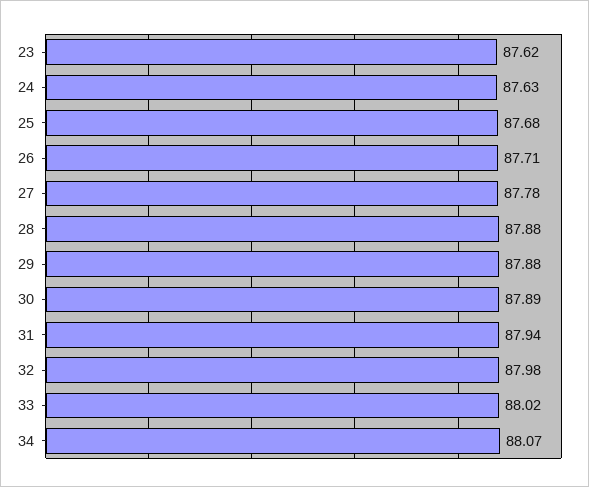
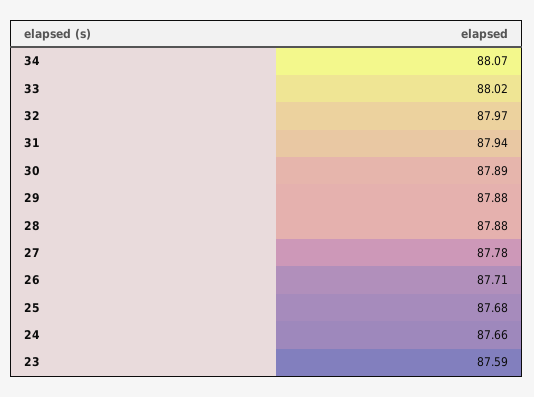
  {
-   "23": 87.62,
+   "23": 87.59,
-   "24": 87.63,
+   "24": 87.66,
    "25": 87.68,
    "26": 87.71,
    "27": 87.78,
    "28": 87.88,
    "29": 87.88,
    "30": 87.89,
    "31": 87.94,
-   "32": 87.98,
+   "32": 87.97,
    "33": 88.02,
    "34": 88.07
  }

